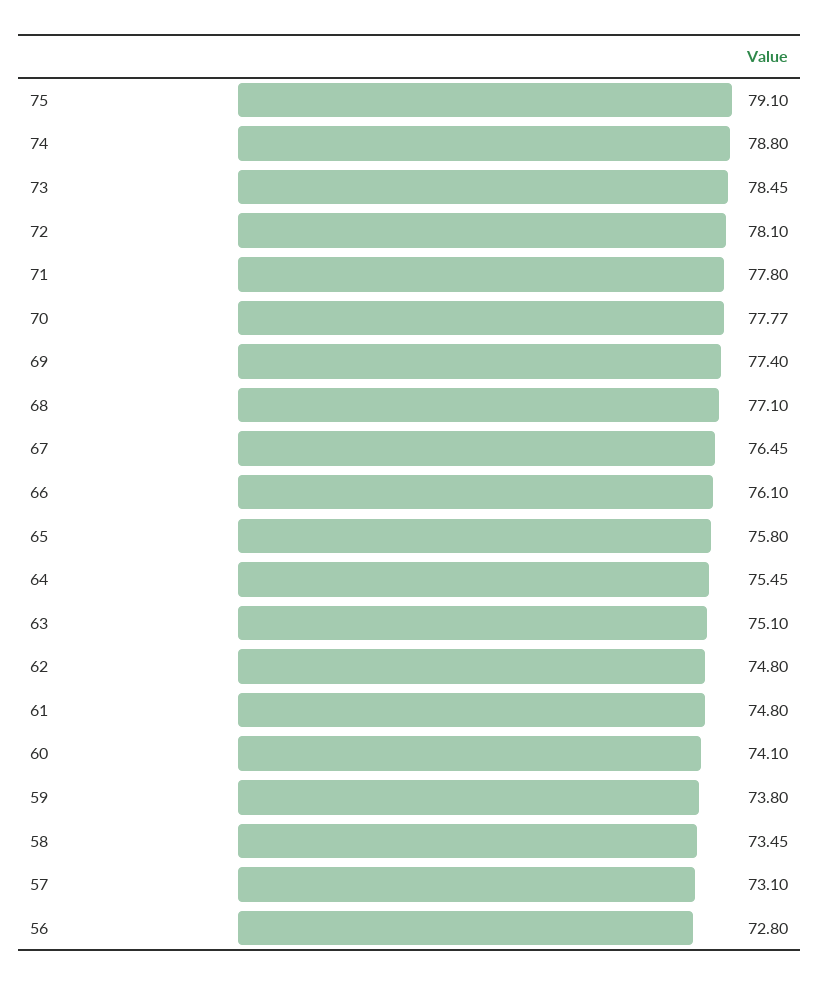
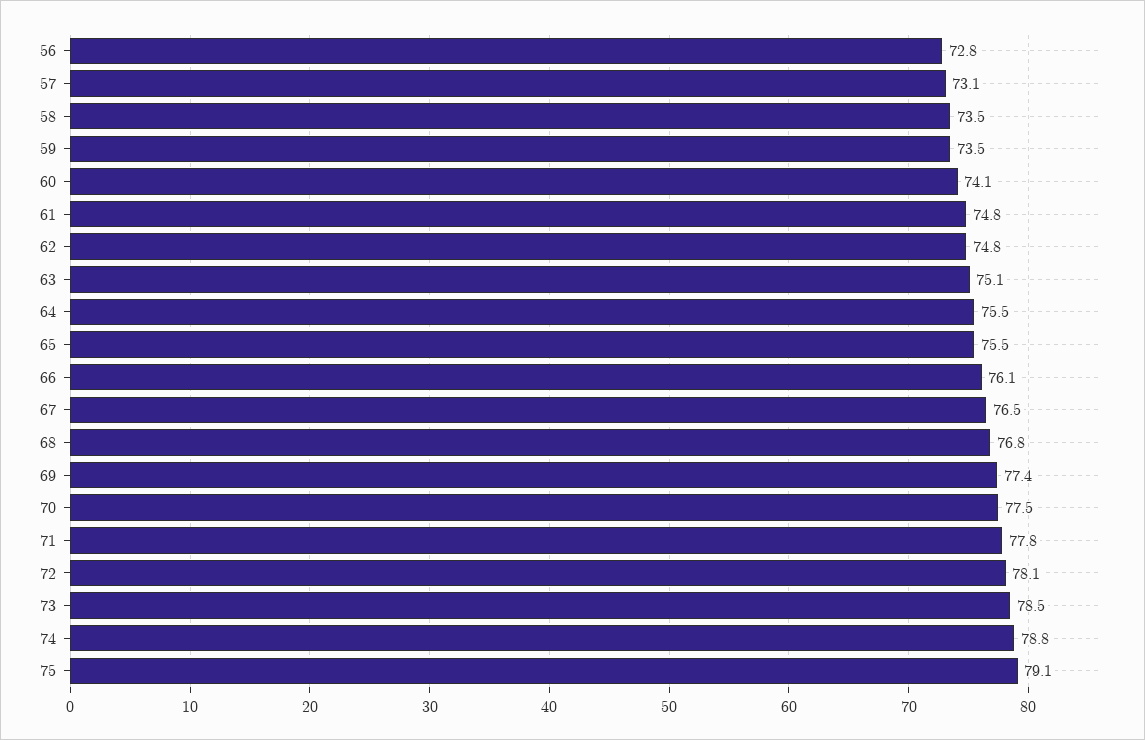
  {
    "75": 79.1,
    "74": 78.8,
    "73": 78.45,
    "72": 78.1,
    "71": 77.8,
-   "70": 77.77,
+   "70": 77.5,
    "69": 77.4,
-   "68": 77.1,
+   "68": 76.8,
    "67": 76.45,
    "66": 76.1,
-   "65": 75.8,
+   "65": 75.5,
    "64": 75.45,
    "63": 75.1,
    "62": 74.8,
    "61": 74.8,
    "60": 74.1,
-   "59": 73.8,
+   "59": 73.5,
    "58": 73.45,
    "57": 73.1,
    "56": 72.8
  }

